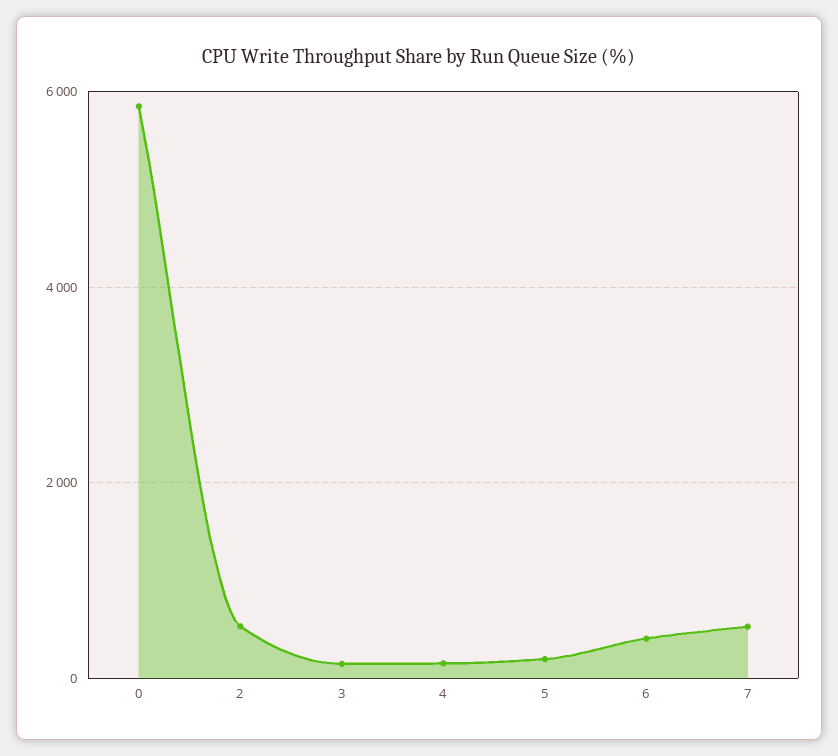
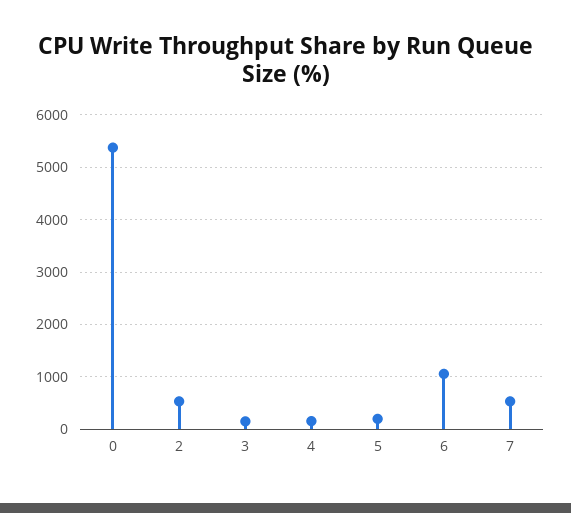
  {
-   "0": 5800,
+   "0": 5400,
    "2": 600,
    "3": 200,
    "4": 200,
    "5": 200,
-   "6": 400,
+   "6": 1000,
    "7": 600
  }

